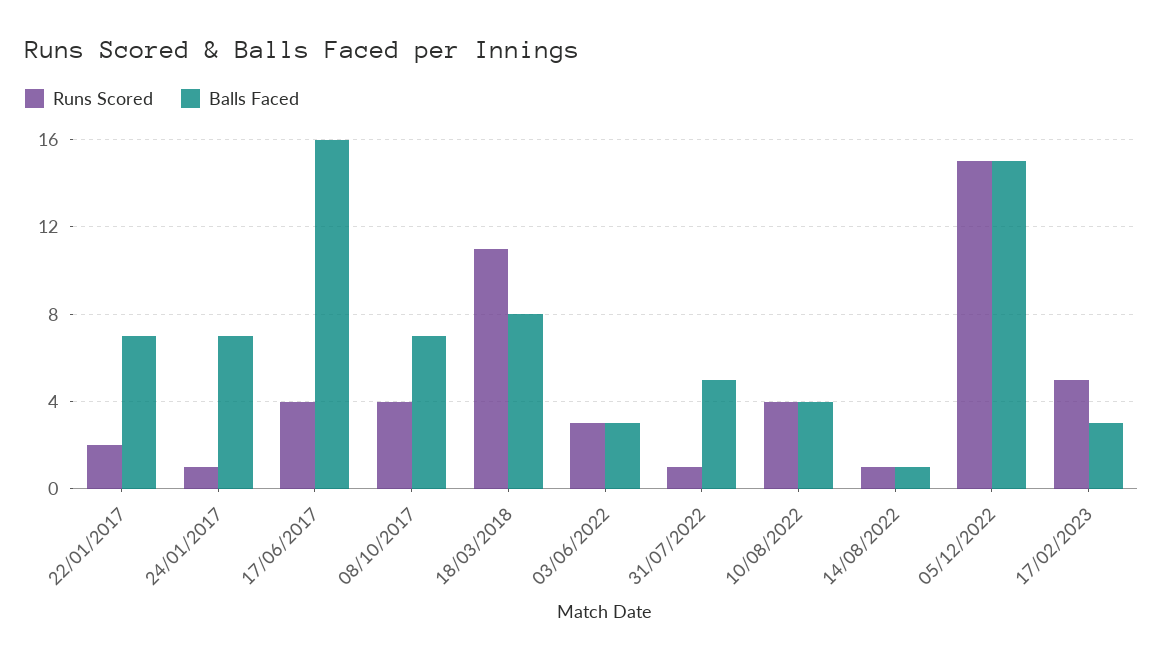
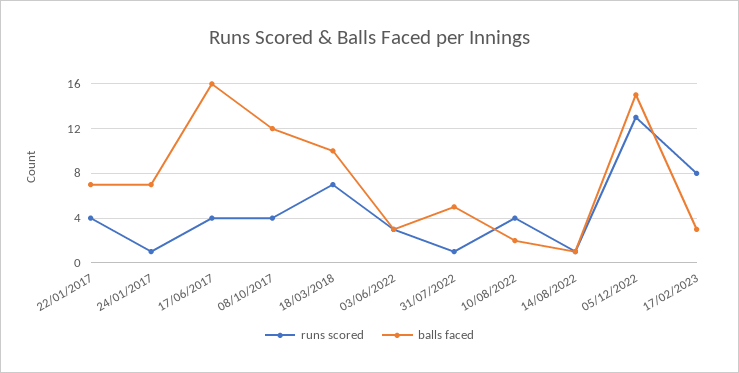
  {
    "Runs Scored": {
-     "22/01/2017": 2,
+     "22/01/2017": 4,
      "24/01/2017": 1,
      "17/06/2017": 4,
      "08/10/2017": 4,
-     "18/03/2018": 11,
+     "18/03/2018": 7,
      "03/06/2022": 3,
      "31/07/2022": 1,
      "10/08/2022": 4,
      "14/08/2022": 1,
-     "05/12/2022": 15,
+     "05/12/2022": 13,
-     "17/02/2023": 5
+     "17/02/2023": 8
    },
    "Balls Faced": {
      "22/01/2017": 7,
      "24/01/2017": 7,
      "17/06/2017": 16,
-     "08/10/2017": 7,
+     "08/10/2017": 12,
-     "18/03/2018": 8,
+     "18/03/2018": 10,
      "03/06/2022": 3,
      "31/07/2022": 5,
-     "10/08/2022": 4,
+     "10/08/2022": 2,
      "14/08/2022": 1,
      "05/12/2022": 15,
      "17/02/2023": 3
    }
  }

